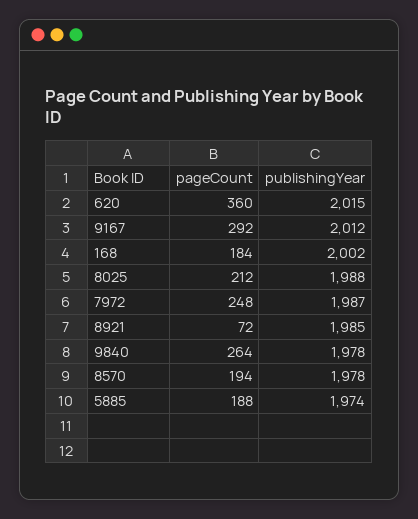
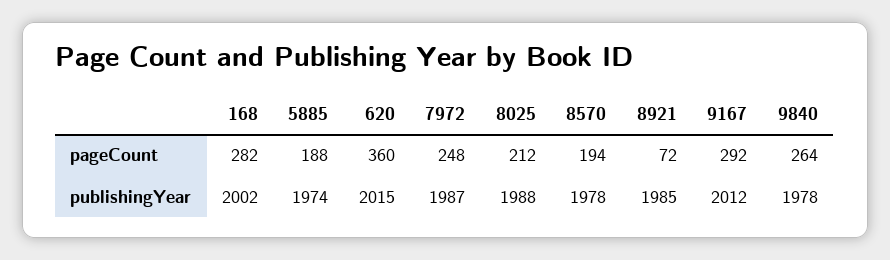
  {
    "pageCount": {
      "620": 360,
      "9167": 292,
-     "168": 184,
+     "168": 282,
      "8025": 212,
      "7972": 248,
      "8921": 72,
      "9840": 264,
      "8570": 194,
      "5885": 188
    },
    "publishingYear": {
      "620": 2015,
      "9167": 2012,
      "168": 2002,
      "8025": 1988,
      "7972": 1987,
      "8921": 1985,
      "9840": 1978,
      "8570": 1978,
      "5885": 1974
    }
  }

